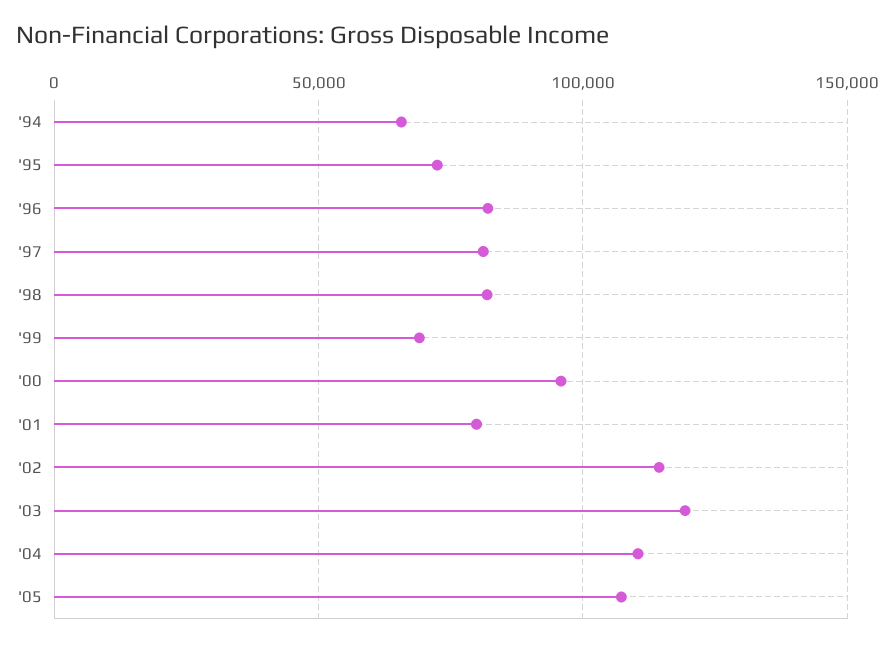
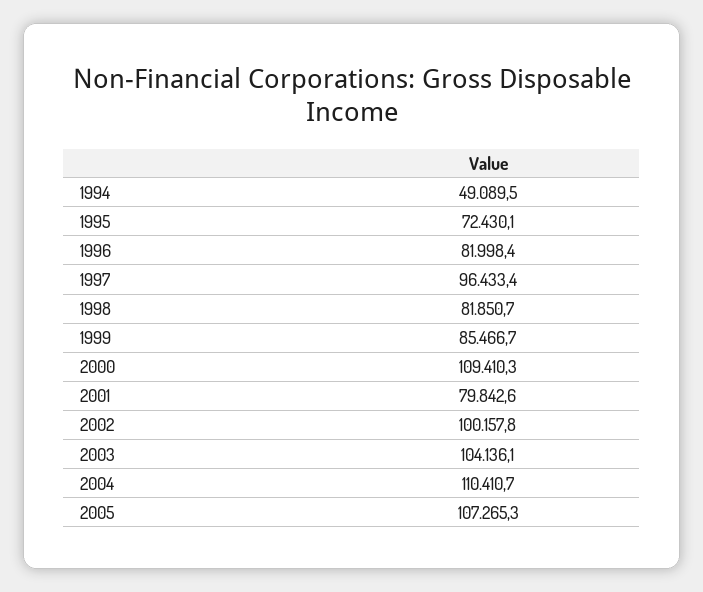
  {
-   "'94": 65000,
+   "'94": 49089.5,
    "'95": 72430.1,
    "'96": 81998.4,
-   "'97": 80000,
+   "'97": 96433.4,
    "'98": 81850.7,
-   "'99": 70000,
+   "'99": 85466.7,
-   "'00": 95000,
+   "'00": 109410.3,
    "'01": 79842.6,
-   "'02": 115000,
+   "'02": 100157.8,
-   "'03": 120000,
+   "'03": 104136.1,
    "'04": 110410.7,
    "'05": 107265.3
  }

